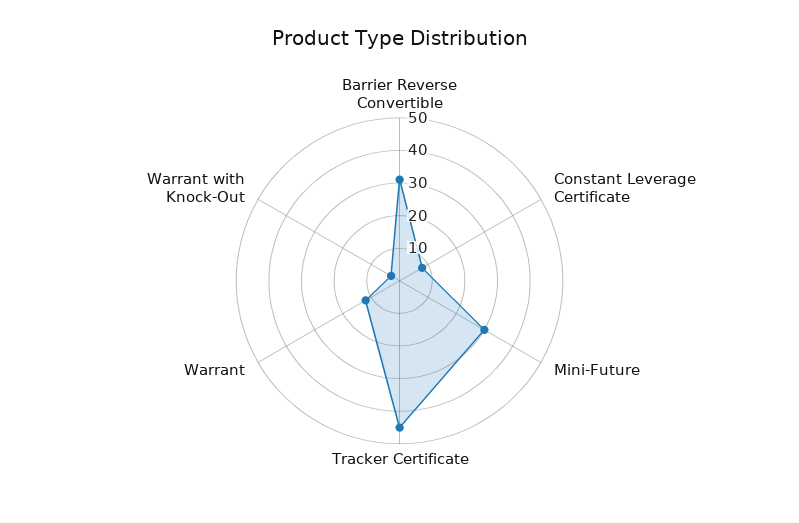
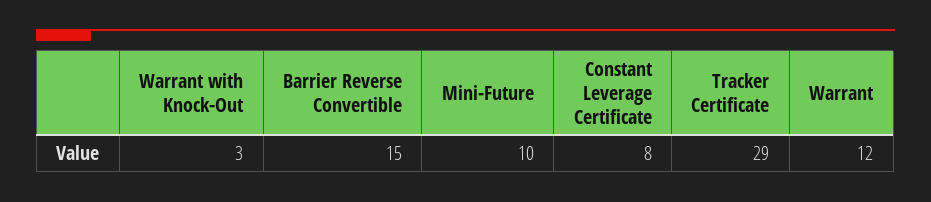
  {
-   "Barrier Reverse Convertible": 30,
+   "Barrier Reverse Convertible": 15,
    "Constant Leverage Certificate": 8,
-   "Mini-Future": 30,
+   "Mini-Future": 10,
-   "Tracker Certificate": 45,
+   "Tracker Certificate": 29,
    "Warrant": 12,
    "Warrant with Knock-Out": 3
  }

